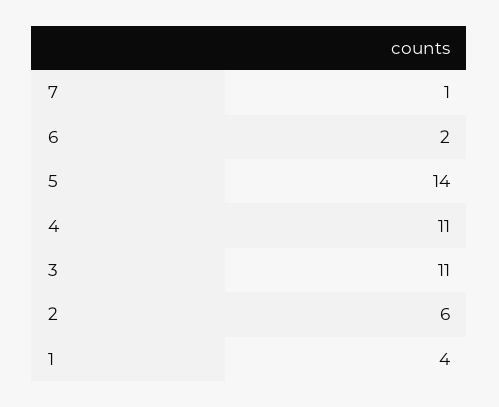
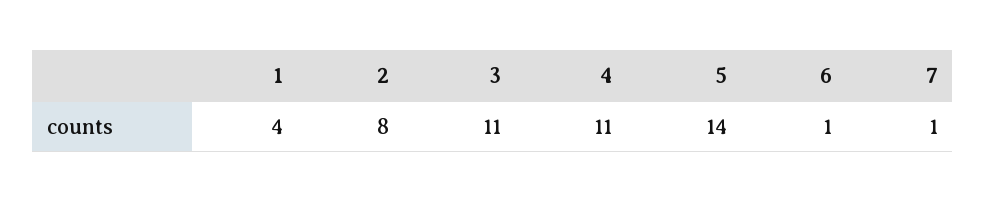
  {
    "7": 1,
-   "6": 2,
+   "6": 1,
    "5": 14,
    "4": 11,
    "3": 11,
-   "2": 6,
+   "2": 8,
    "1": 4
  }

